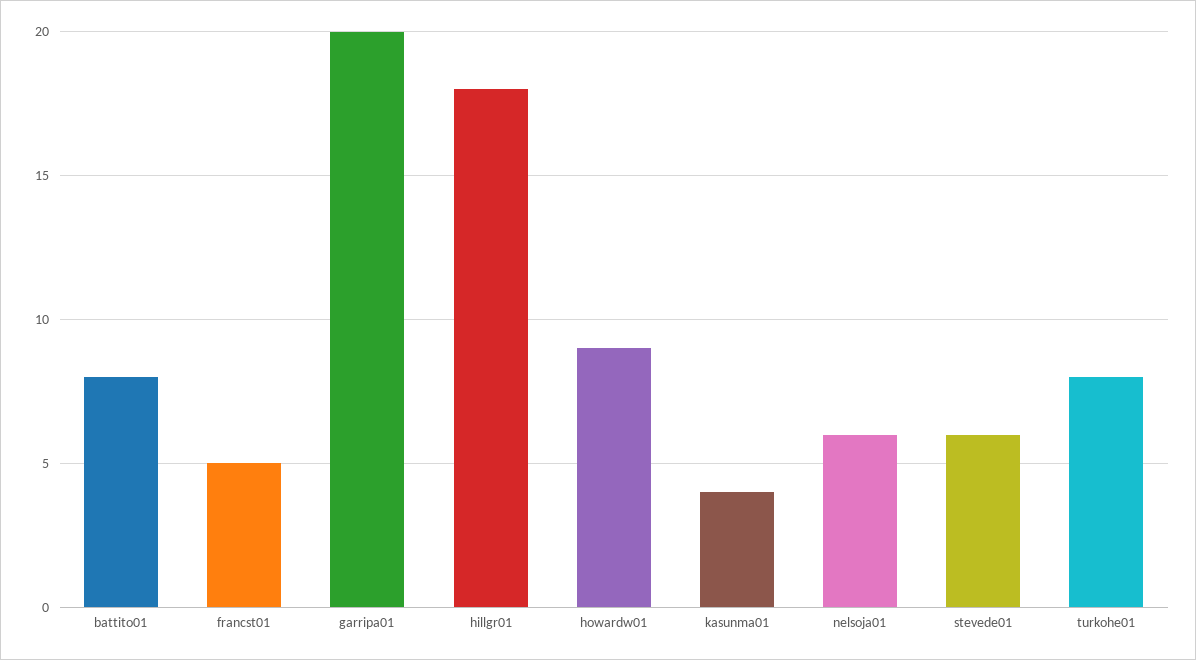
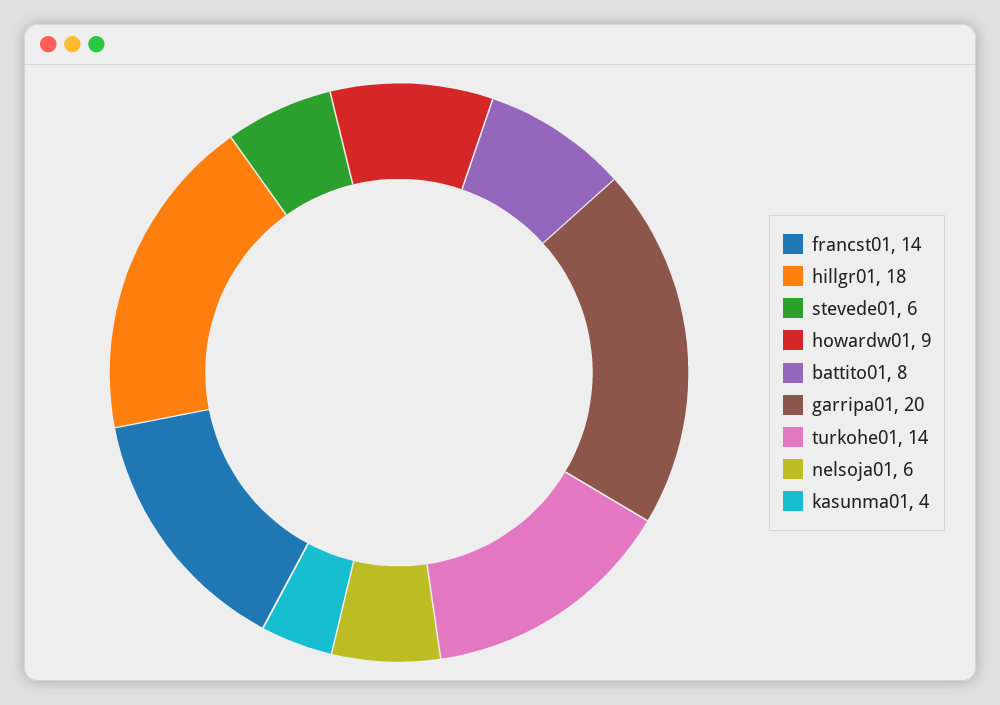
  {
    "battito01": 8,
-   "francst01": 5,
+   "francst01": 14,
    "garripa01": 20,
    "hillgr01": 18,
    "howardw01": 9,
    "kasunma01": 4,
    "nelsoja01": 6,
    "stevede01": 6,
-   "turkohe01": 8
+   "turkohe01": 14
  }

